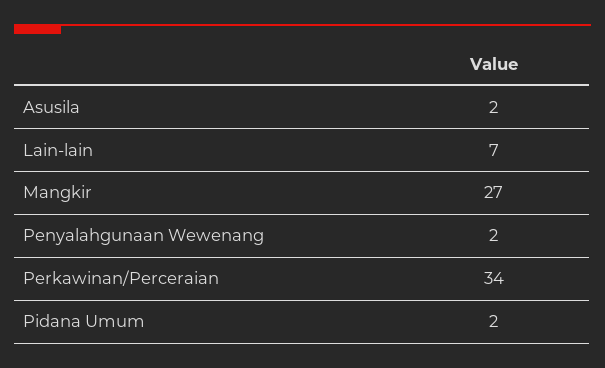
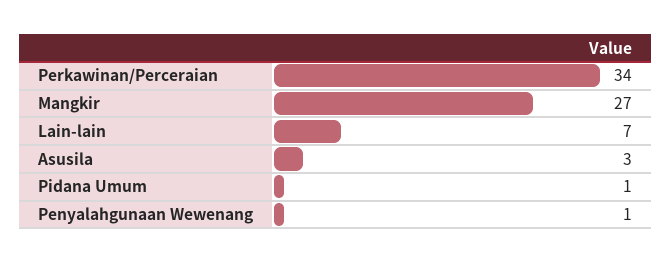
  {
-   "Asusila": 2,
+   "Asusila": 3,
    "Lain-lain": 7,
    "Mangkir": 27,
-   "Penyalahgunaan Wewenang": 2,
+   "Penyalahgunaan Wewenang": 1,
    "Perkawinan/Perceraian": 34,
-   "Pidana Umum": 2
+   "Pidana Umum": 1
  }

